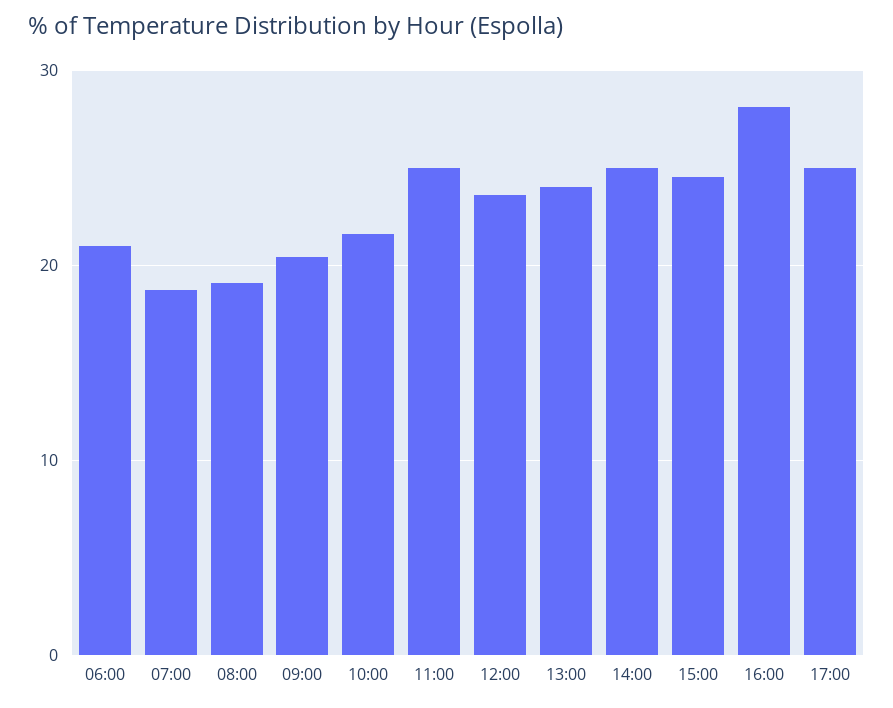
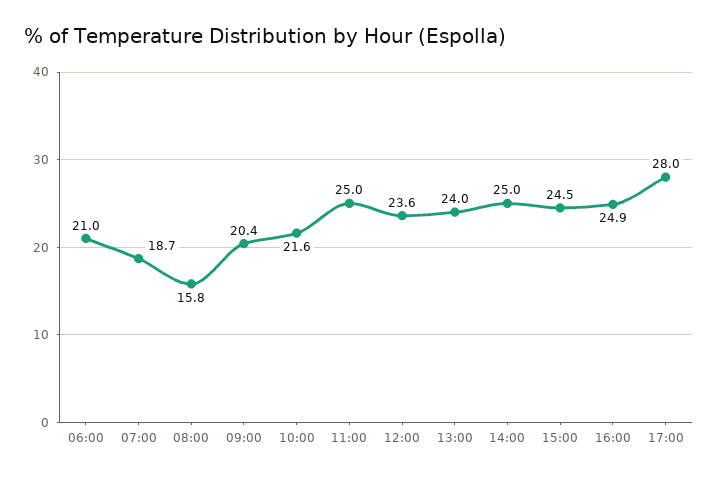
  {
    "06:00": 21,
    "07:00": 18.7,
-   "08:00": 19,
+   "08:00": 15.8,
    "09:00": 20.4,
    "10:00": 21.6,
    "11:00": 25,
    "12:00": 23.6,
    "13:00": 24,
    "14:00": 25,
    "15:00": 24.5,
-   "16:00": 28,
+   "16:00": 24.9,
-   "17:00": 25
+   "17:00": 28
  }

